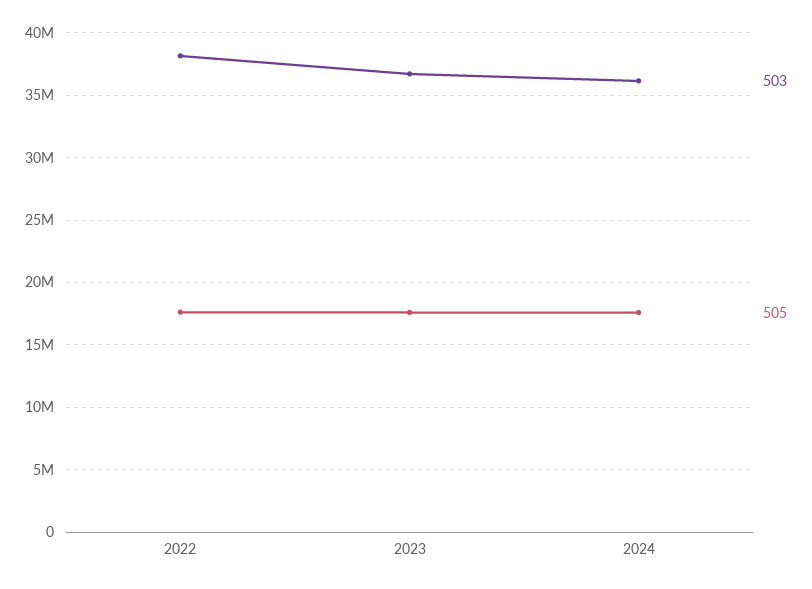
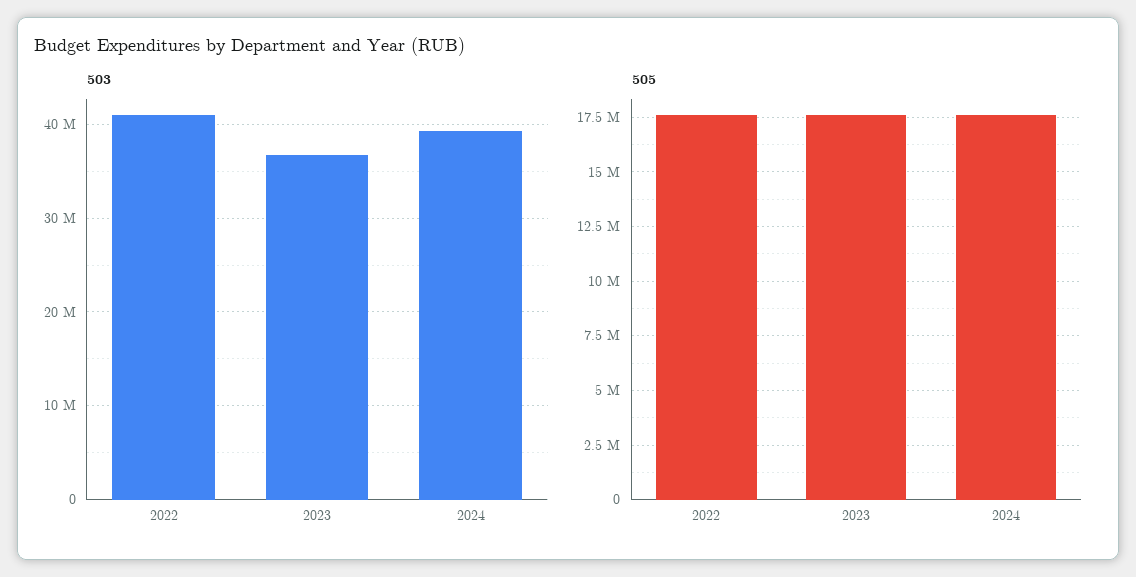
  {
    "503": {
-     "2022": 38000000,
+     "2022": 41000000,
      "2023": 36500000,
-     "2024": 36000000
+     "2024": 39000000
    },
    "505": {
      "2022": 17500000,
      "2023": 17500000,
      "2024": 17500000
    }
  }

